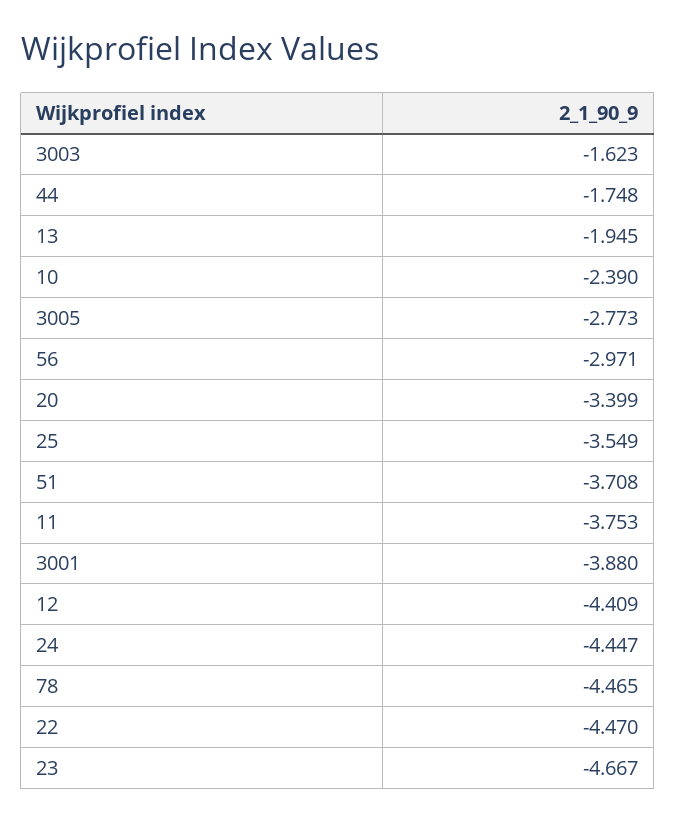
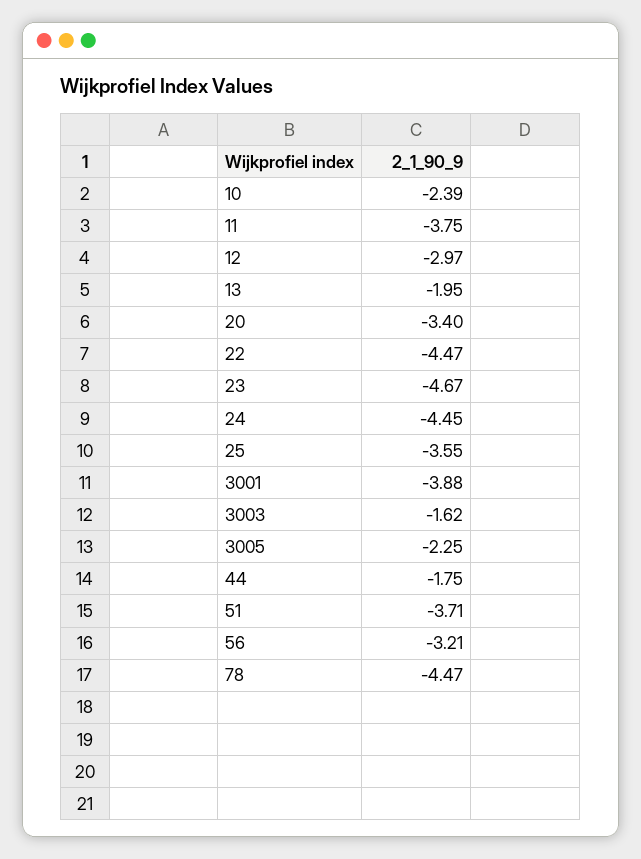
  {
    "3003": -1.623,
    "44": -1.748,
    "13": -1.945,
    "10": -2.39,
-   "3005": -2.773,
+   "3005": -2.25,
-   "56": -2.971,
+   "56": -3.21,
    "20": -3.399,
    "25": -3.549,
    "51": -3.708,
    "11": -3.753,
    "3001": -3.88,
-   "12": -4.409,
+   "12": -2.97,
    "24": -4.447,
    "78": -4.465,
    "22": -4.47,
    "23": -4.667
  }

